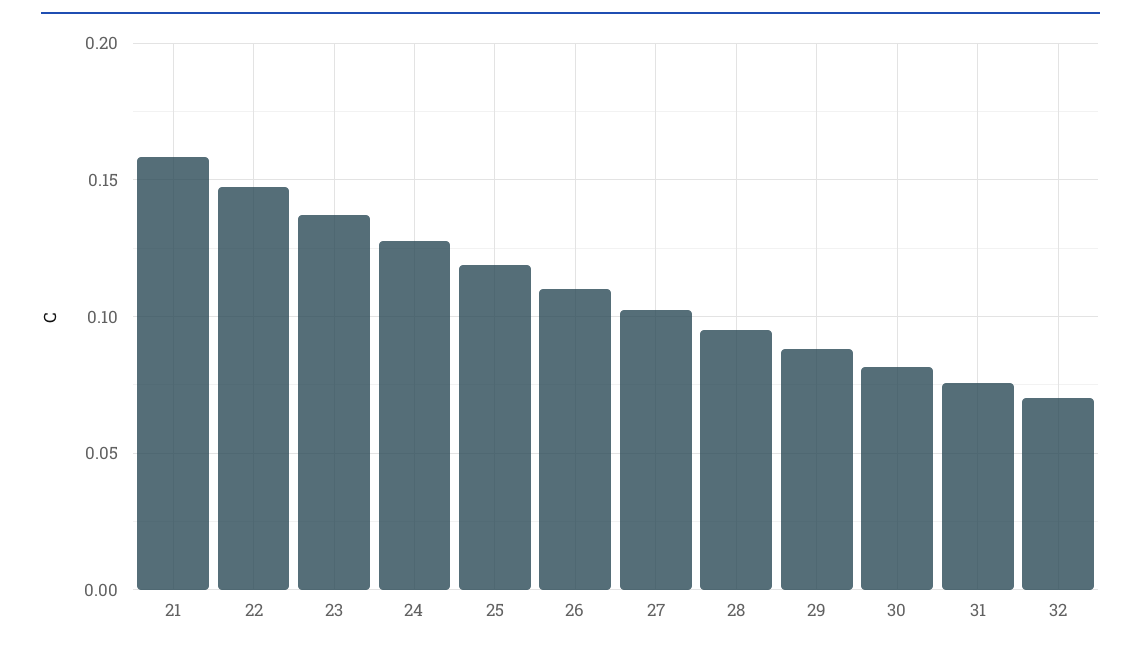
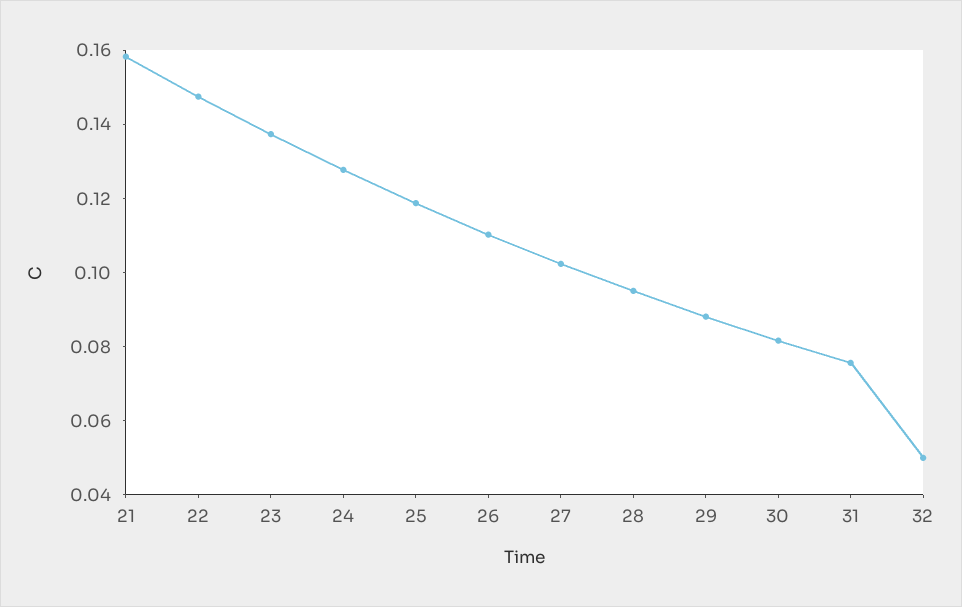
  {
    "21": 0.16,
    "22": 0.145,
    "23": 0.135,
    "24": 0.13,
    "25": 0.12,
    "26": 0.11,
    "27": 0.1,
    "28": 0.095,
    "29": 0.09,
    "30": 0.08,
    "31": 0.075,
-   "32": 0.07
+   "32": 0.05
  }

